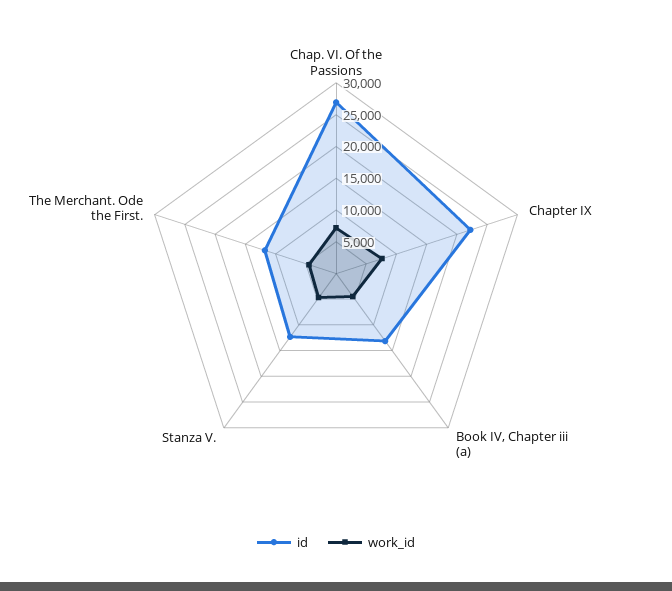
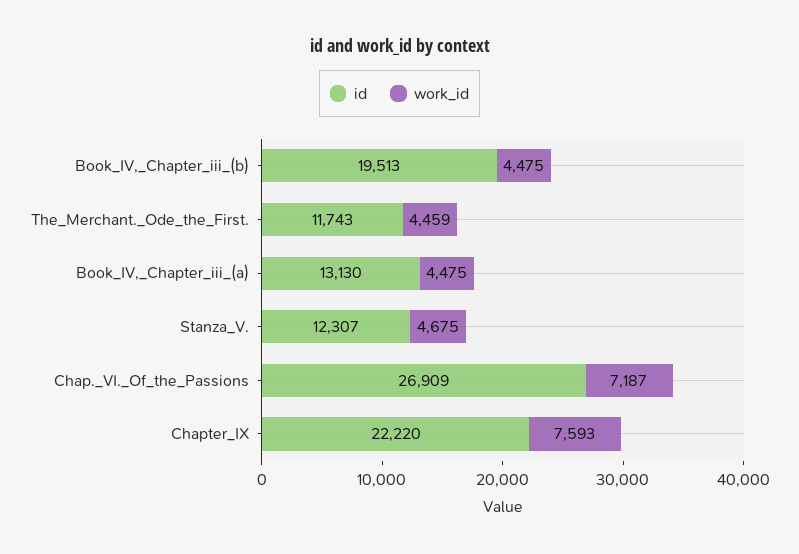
  {
    "id": {
      "Chap. VI. Of the Passions": 26909,
      "Chapter IX": 22220,
      "Book IV, Chapter iii (a)": 13130,
      "Stanza V.": 12307,
-     "The Merchant. Ode the First.": 11743
+     "The Merchant. Ode the First.": 11743,
+     "Book_IV,_Chapter_iii_(b)": 19513
    },
    "work_id": {
      "Chap. VI. Of the Passions": 7187,
      "Chapter IX": 7593,
      "Book IV, Chapter iii (a)": 4475,
      "Stanza V.": 4675,
-     "The Merchant. Ode the First.": 4459
+     "The Merchant. Ode the First.": 4459,
+     "Book_IV,_Chapter_iii_(b)": 4475
    }
  }

